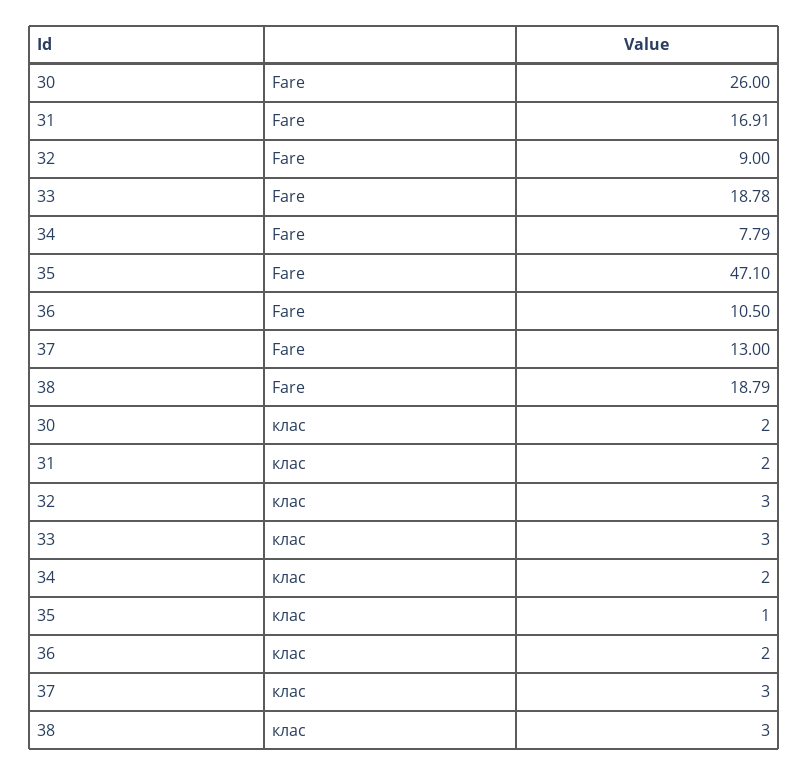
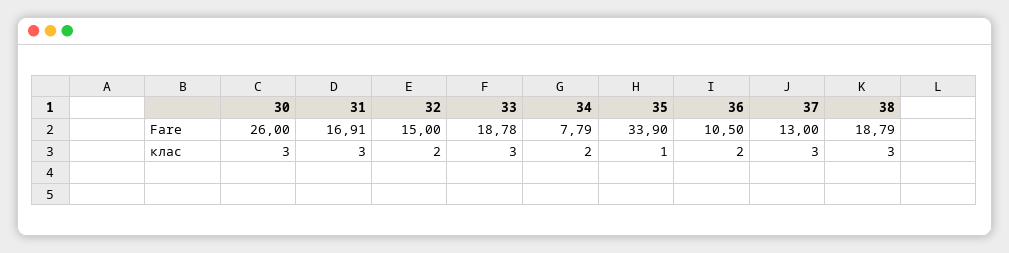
  {
    "30": {
      "Fare": 26,
-     "клас": 2
+     "клас": 3
    },
    "31": {
      "Fare": 16.91,
-     "клас": 2
+     "клас": 3
    },
    "32": {
-     "Fare": 9,
+     "Fare": 15,
-     "клас": 3
+     "клас": 2
    },
    "33": {
      "Fare": 18.78,
      "клас": 3
    },
    "34": {
      "Fare": 7.79,
      "клас": 2
    },
    "35": {
-     "Fare": 47.1,
+     "Fare": 33.9,
      "клас": 1
    },
    "36": {
      "Fare": 10.5,
      "клас": 2
    },
    "37": {
      "Fare": 13,
      "клас": 3
    },
    "38": {
      "Fare": 18.79,
      "клас": 3
    }
  }

